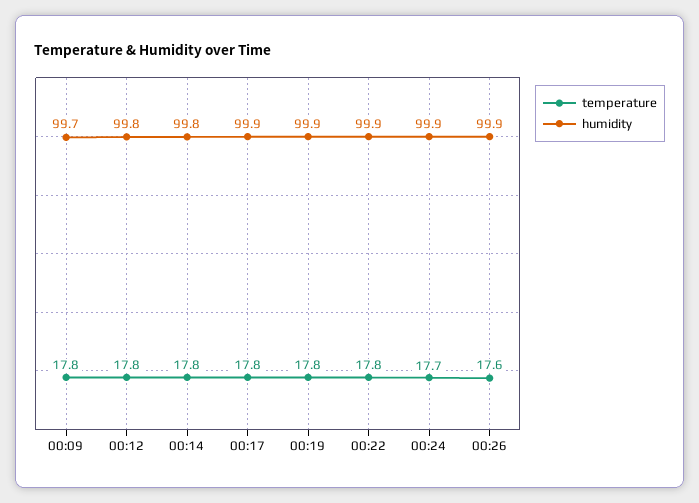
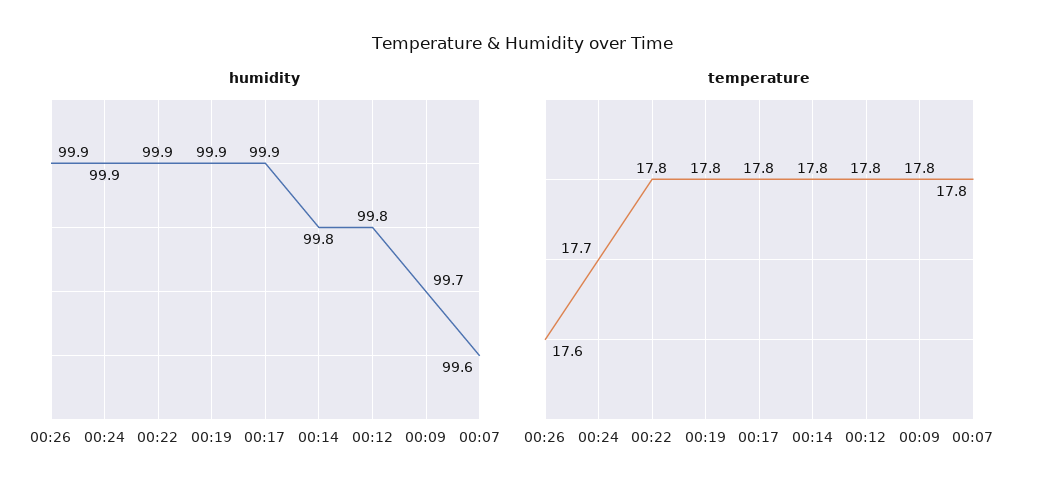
  {
    "temperature": {
      "00:09": 17.8,
      "00:12": 17.8,
      "00:14": 17.8,
      "00:17": 17.8,
      "00:19": 17.8,
      "00:22": 17.8,
      "00:24": 17.7,
-     "00:26": 17.6
+     "00:26": 17.6,
+     "00:07": 17.8
    },
    "humidity": {
      "00:09": 99.7,
      "00:12": 99.8,
      "00:14": 99.8,
      "00:17": 99.9,
      "00:19": 99.9,
      "00:22": 99.9,
      "00:24": 99.9,
-     "00:26": 99.9
+     "00:26": 99.9,
+     "00:07": 99.6
    }
  }

